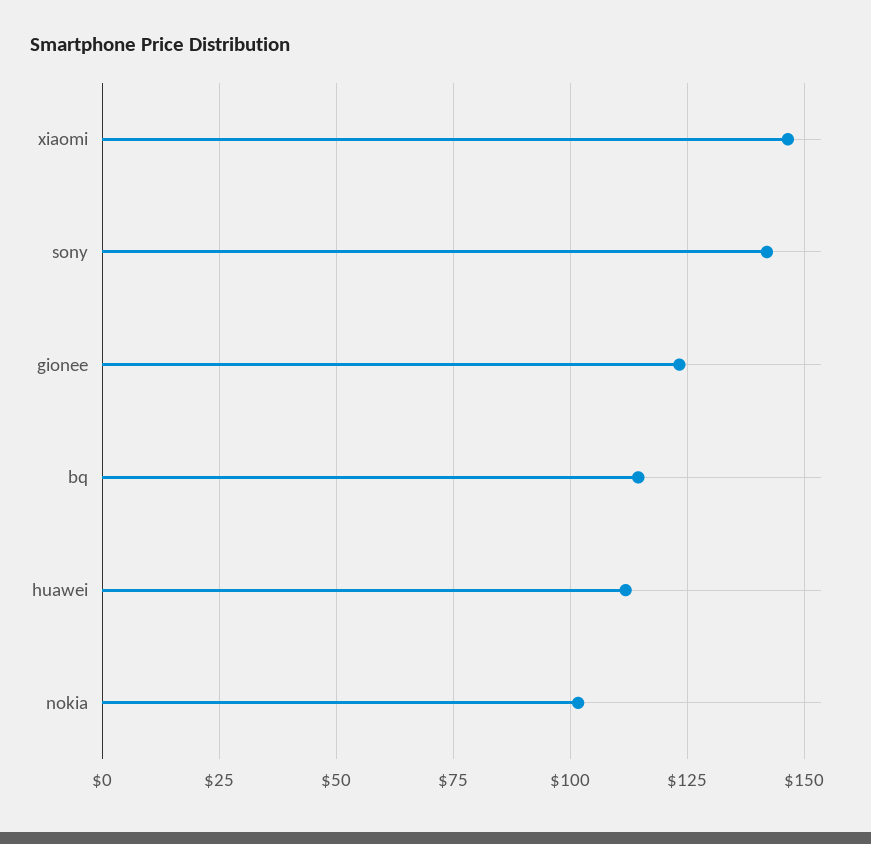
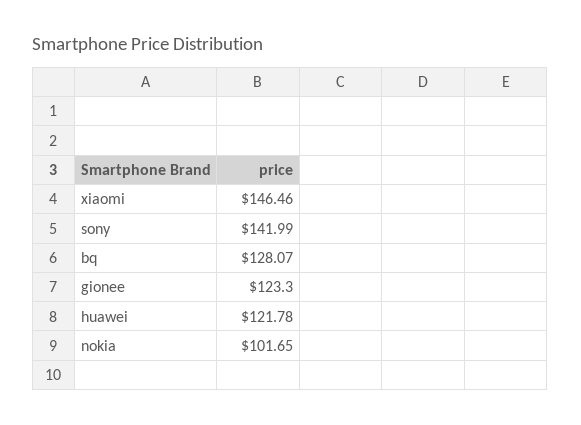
  {
    "xiaomi": 146.46,
    "sony": 141.99,
    "gionee": 123.3,
-   "bq": 115,
+   "bq": 128.07,
-   "huawei": 112.5,
+   "huawei": 121.78,
    "nokia": 101.65
  }

